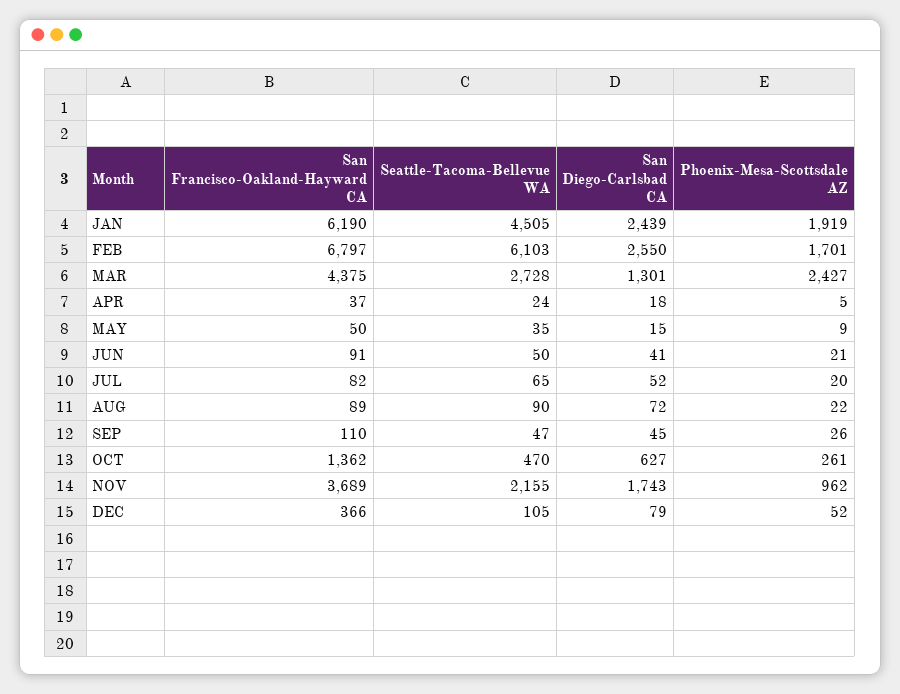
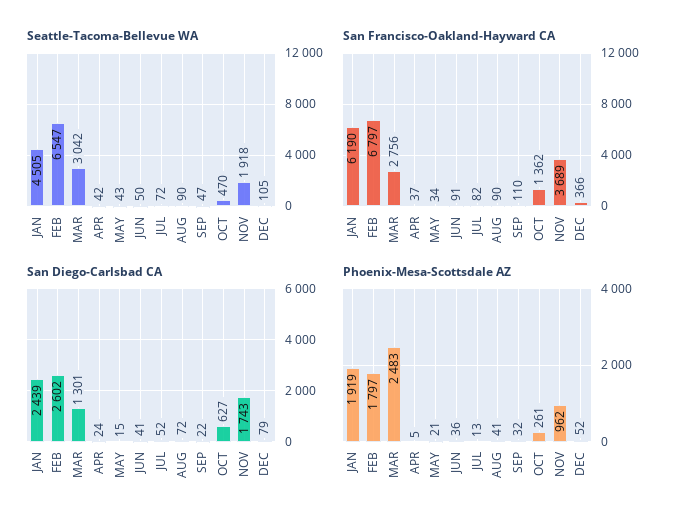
  {
    "San Francisco-Oakland-Hayward CA": {
      "JAN": 6190,
      "FEB": 6797,
-     "MAR": 4375,
+     "MAR": 2756,
      "APR": 37,
-     "MAY": 50,
+     "MAY": 34,
      "JUN": 91,
      "JUL": 82,
-     "AUG": 89,
+     "AUG": 90,
      "SEP": 110,
      "OCT": 1362,
      "NOV": 3689,
      "DEC": 366
    },
    "Seattle-Tacoma-Bellevue WA": {
      "JAN": 4505,
-     "FEB": 6103,
+     "FEB": 6547,
-     "MAR": 2728,
+     "MAR": 3042,
-     "APR": 24,
+     "APR": 42,
-     "MAY": 35,
+     "MAY": 43,
      "JUN": 50,
-     "JUL": 65,
+     "JUL": 72,
      "AUG": 90,
      "SEP": 47,
      "OCT": 470,
-     "NOV": 2155,
+     "NOV": 1918,
      "DEC": 105
    },
    "San Diego-Carlsbad CA": {
      "JAN": 2439,
-     "FEB": 2550,
+     "FEB": 2602,
      "MAR": 1301,
-     "APR": 18,
+     "APR": 24,
      "MAY": 15,
      "JUN": 41,
      "JUL": 52,
      "AUG": 72,
-     "SEP": 45,
+     "SEP": 22,
      "OCT": 627,
      "NOV": 1743,
      "DEC": 79
    },
    "Phoenix-Mesa-Scottsdale AZ": {
      "JAN": 1919,
-     "FEB": 1701,
+     "FEB": 1797,
-     "MAR": 2427,
+     "MAR": 2483,
      "APR": 5,
-     "MAY": 9,
+     "MAY": 21,
-     "JUN": 21,
+     "JUN": 36,
-     "JUL": 20,
+     "JUL": 13,
-     "AUG": 22,
+     "AUG": 41,
-     "SEP": 26,
+     "SEP": 32,
      "OCT": 261,
      "NOV": 962,
      "DEC": 52
    }
  }

